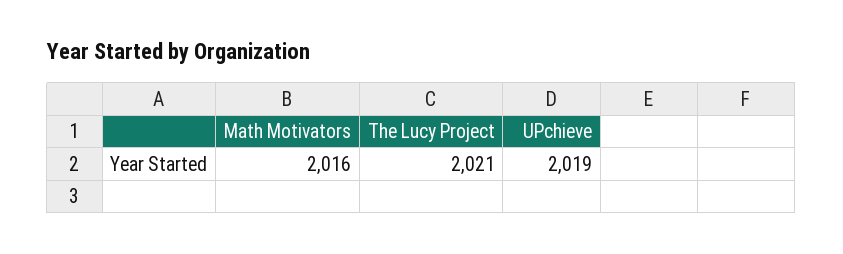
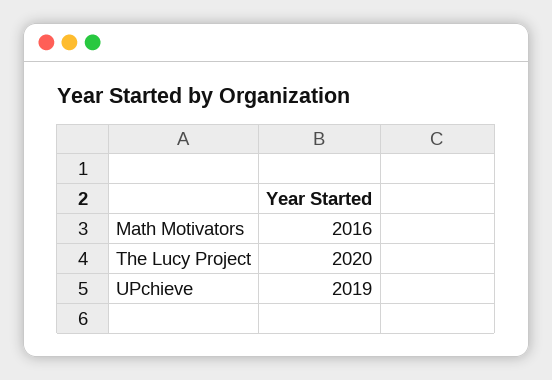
  {
    "Math Motivators": 2016,
-   "The Lucy Project": 2021,
+   "The Lucy Project": 2020,
    "UPchieve": 2019
  }

